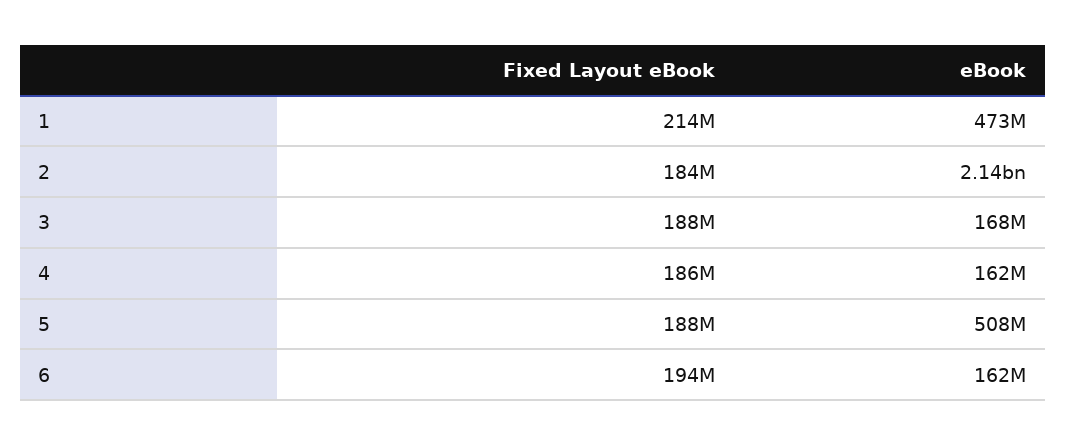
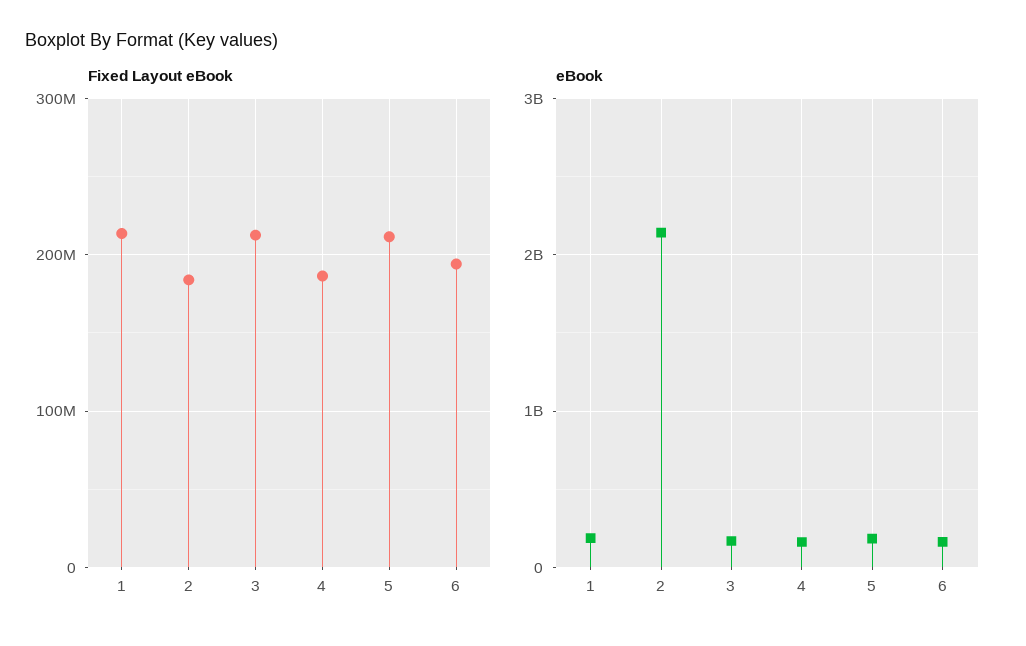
  {
    "Fixed Layout eBook": {
      "1": 214000000,
      "2": 184000000,
-     "3": 188000000,
+     "3": 210000000,
      "4": 186000000,
-     "5": 188000000,
+     "5": 210000000,
      "6": 194000000
    },
    "eBook": {
-     "1": 473000000,
+     "1": 200000000,
      "2": 2140000000,
      "3": 168000000,
      "4": 162000000,
-     "5": 508000000,
+     "5": 200000000,
      "6": 162000000
    }
  }

